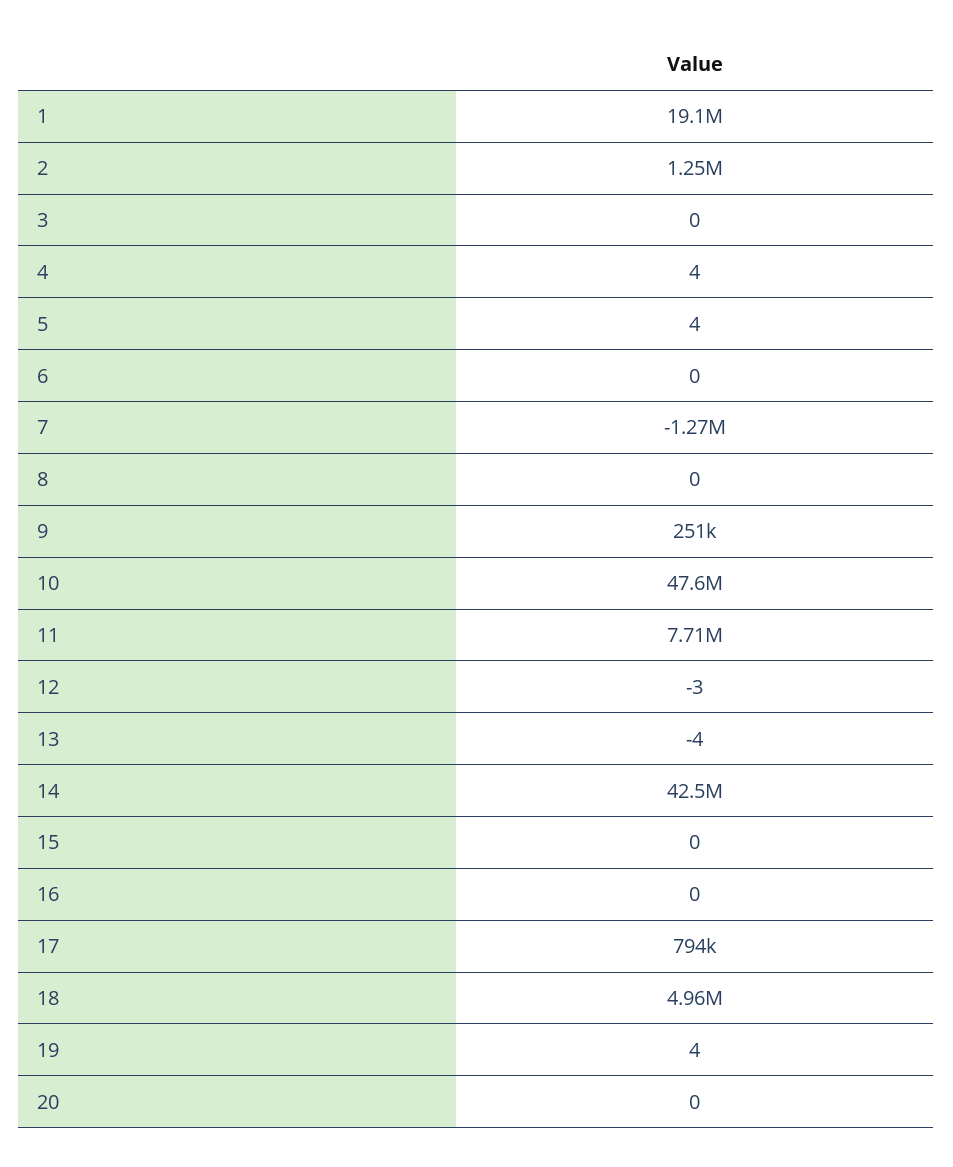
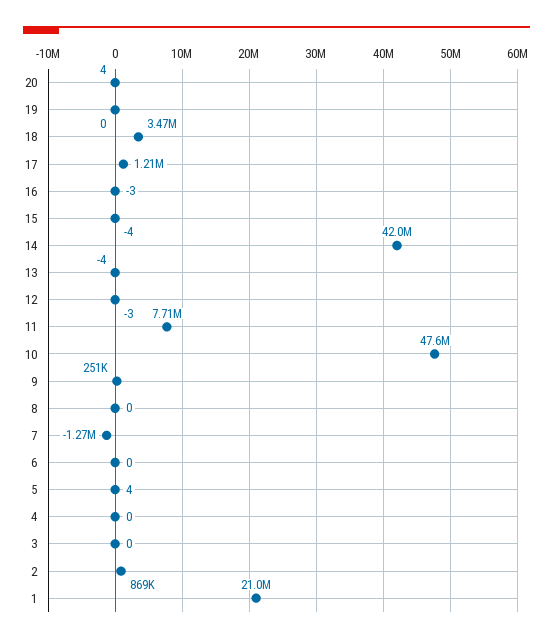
  {
-   "1": 19100000,
+   "1": 21000000,
-   "2": 1250000,
+   "2": 869000,
    "3": 0,
-   "4": 4,
+   "4": 0,
    "5": 4,
    "6": 0,
    "7": -1270000,
    "8": 0,
    "9": 251000,
    "10": 47600000,
    "11": 7710000,
    "12": -3,
    "13": -4,
-   "14": 42500000,
+   "14": 42000000,
-   "15": 0,
+   "15": -4,
-   "16": 0,
+   "16": -3,
-   "17": 794000,
+   "17": 1210000,
-   "18": 4960000,
+   "18": 3470000,
-   "19": 4,
+   "19": 0,
-   "20": 0
+   "20": 4
  }

